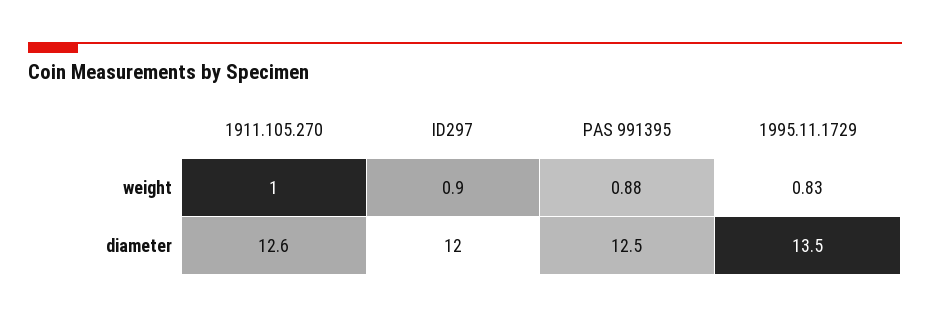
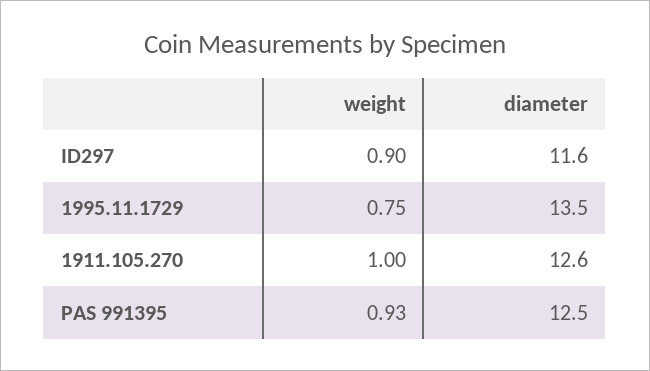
  {
    "1911.105.270": {
      "weight": 1,
      "diameter": 12.6
    },
    "ID297": {
      "weight": 0.9,
-     "diameter": 12
+     "diameter": 11.6
    },
    "PAS 991395": {
-     "weight": 0.88,
+     "weight": 0.93,
      "diameter": 12.5
    },
    "1995.11.1729": {
-     "weight": 0.83,
+     "weight": 0.75,
      "diameter": 13.5
    }
  }

